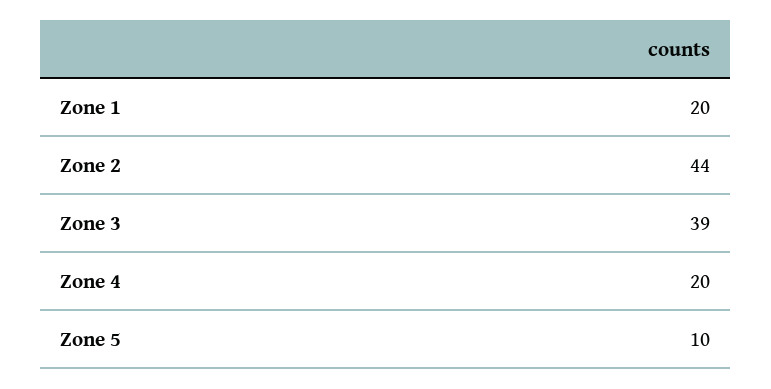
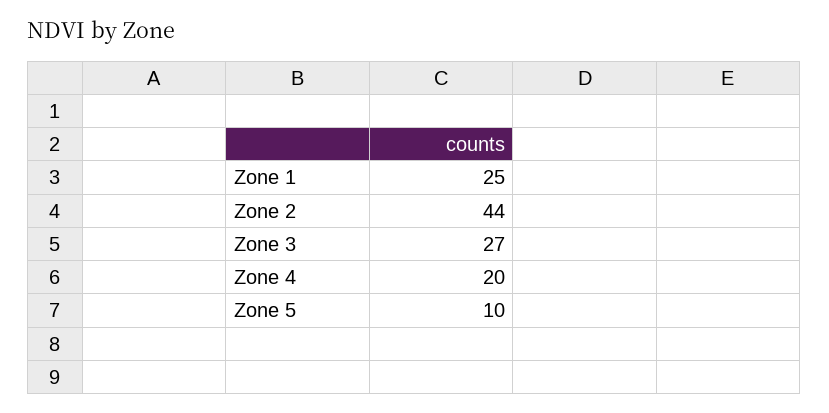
  {
-   "Zone 1": 20,
+   "Zone 1": 25,
    "Zone 2": 44,
-   "Zone 3": 39,
+   "Zone 3": 27,
    "Zone 4": 20,
    "Zone 5": 10
  }

